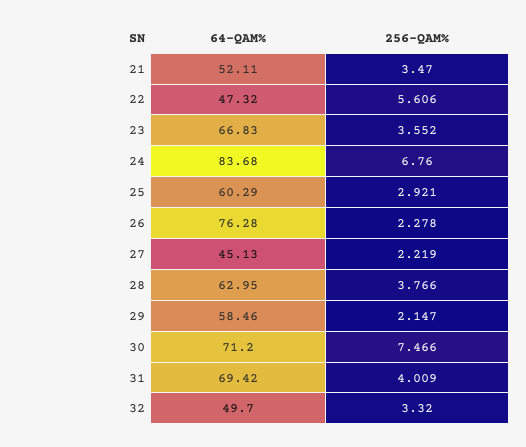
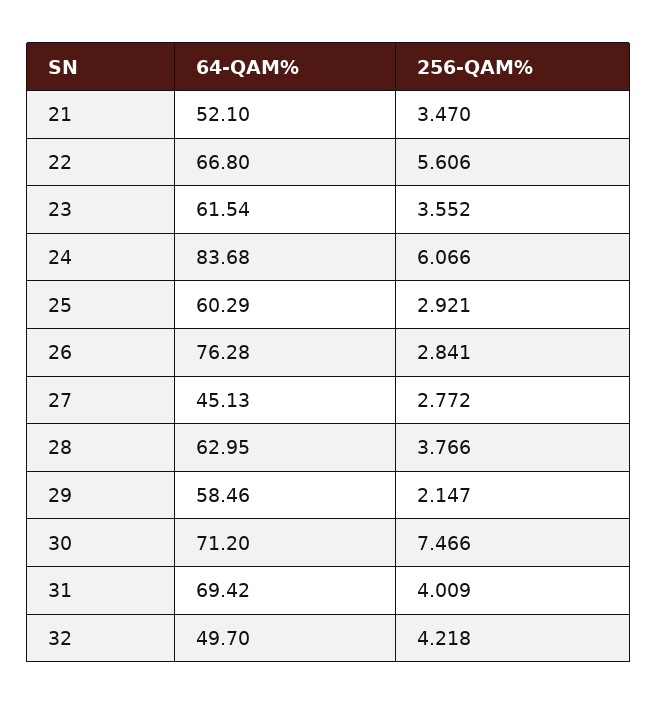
  {
    "64-QAM%": {
-     "21": 52.11,
+     "21": 52.1,
-     "22": 47.32,
+     "22": 66.8,
-     "23": 66.83,
+     "23": 61.54,
      "24": 83.68,
      "25": 60.29,
      "26": 76.28,
      "27": 45.13,
      "28": 62.95,
      "29": 58.46,
      "30": 71.2,
      "31": 69.42,
      "32": 49.7
    },
    "256-QAM%": {
      "21": 3.47,
      "22": 5.606,
      "23": 3.552,
-     "24": 6.76,
+     "24": 6.066,
      "25": 2.921,
-     "26": 2.278,
+     "26": 2.841,
-     "27": 2.219,
+     "27": 2.772,
      "28": 3.766,
      "29": 2.147,
      "30": 7.466,
      "31": 4.009,
-     "32": 3.32
+     "32": 4.218
    }
  }

